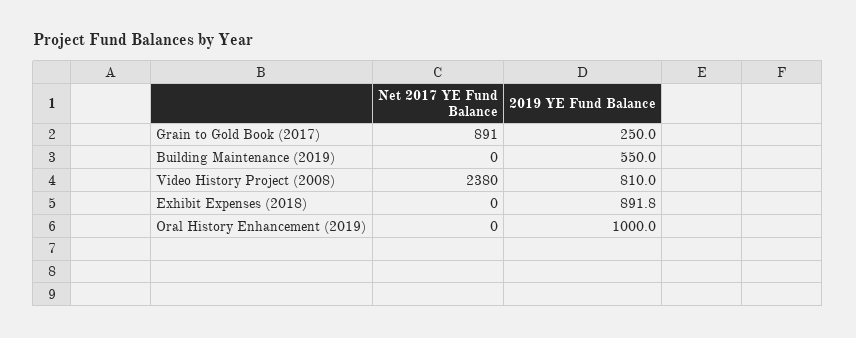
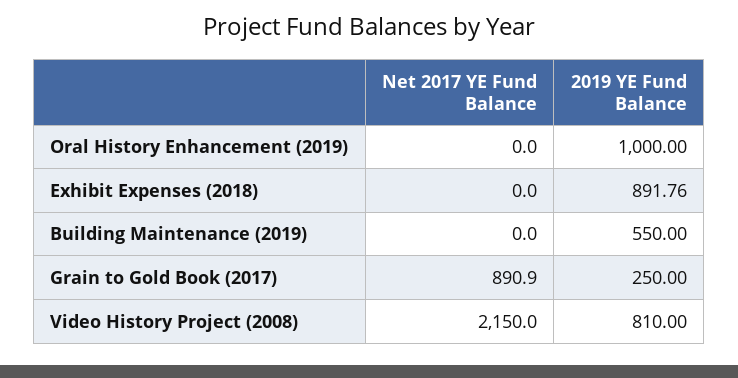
  {
    "Net 2017 YE Fund Balance": {
      "Grain to Gold Book (2017)": 890.9,
      "Building Maintenance (2019)": 0,
-     "Video History Project (2008)": 2380,
+     "Video History Project (2008)": 2150,
      "Exhibit Expenses (2018)": 0,
      "Oral History Enhancement (2019)": 0
    },
    "2019 YE Fund Balance": {
      "Grain to Gold Book (2017)": 250,
      "Building Maintenance (2019)": 550,
      "Video History Project (2008)": 810,
      "Exhibit Expenses (2018)": 891.76,
      "Oral History Enhancement (2019)": 1000
    }
  }

